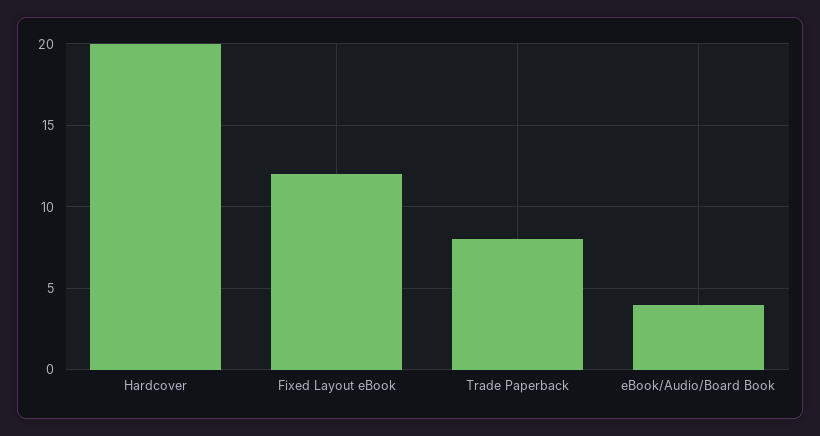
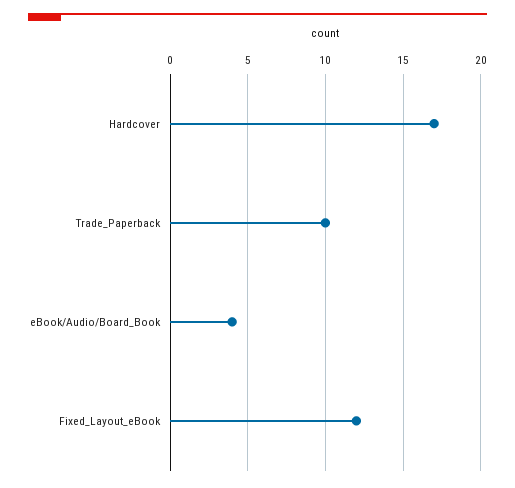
  {
-   "Hardcover": 20,
+   "Hardcover": 17,
    "Fixed Layout eBook": 12,
-   "Trade Paperback": 8,
+   "Trade Paperback": 10,
    "eBook/Audio/Board Book": 4
  }

